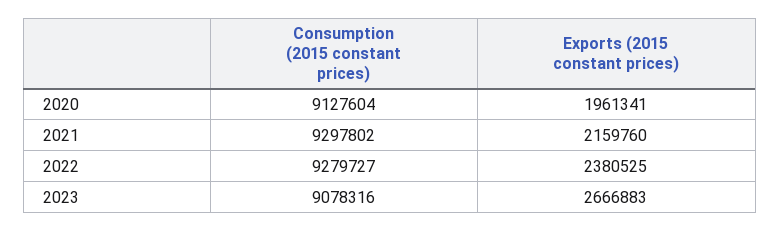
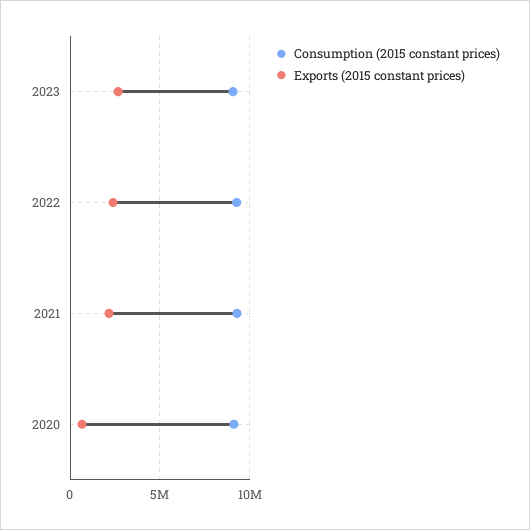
  {
    "Consumption (2015 constant prices)": {
      "2020": 9127604,
      "2021": 9297802,
      "2022": 9279727,
      "2023": 9078316
    },
    "Exports (2015 constant prices)": {
-     "2020": 1961341,
+     "2020": 500000,
      "2021": 2159760,
      "2022": 2380525,
      "2023": 2666883
    }
  }

